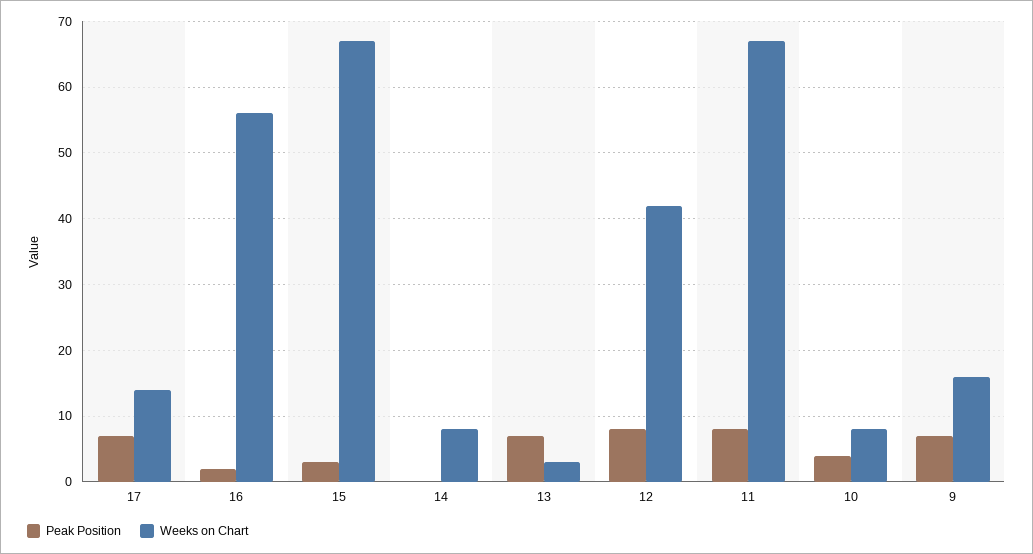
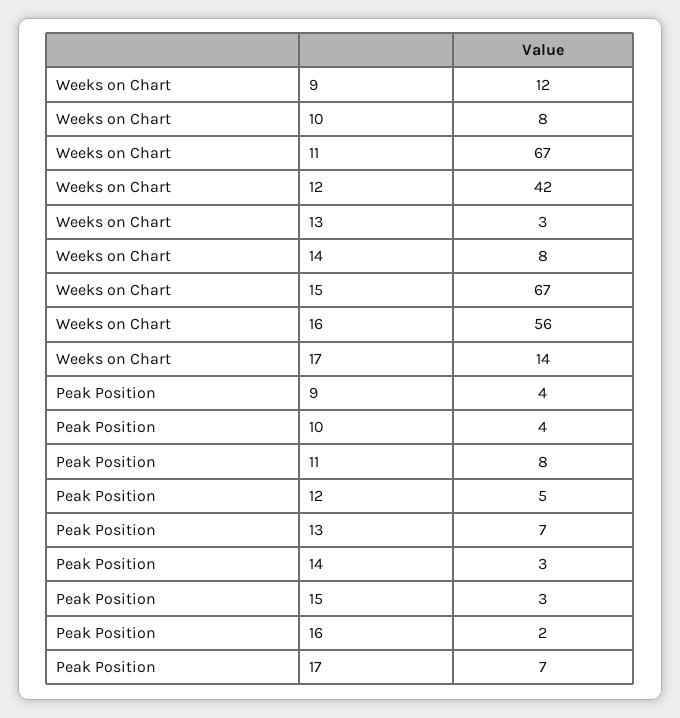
  {
    "Peak Position": {
      "17": 7,
      "16": 2,
      "15": 3,
-     "14": 0,
+     "14": 3,
      "13": 7,
-     "12": 8,
+     "12": 5,
      "11": 8,
      "10": 4,
-     "9": 7
+     "9": 4
    },
    "Weeks on Chart": {
      "17": 14,
      "16": 56,
      "15": 67,
      "14": 8,
      "13": 3,
      "12": 42,
      "11": 67,
      "10": 8,
-     "9": 16
+     "9": 12
    }
  }

